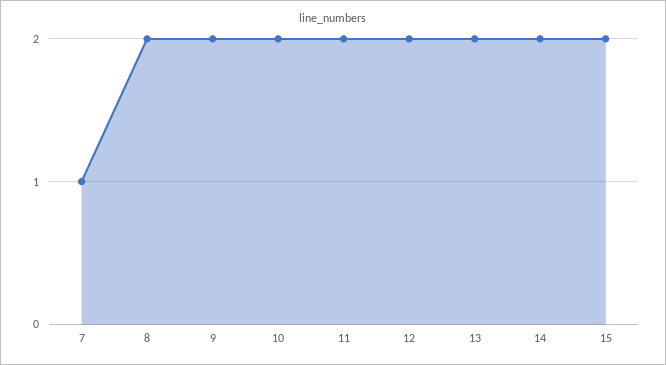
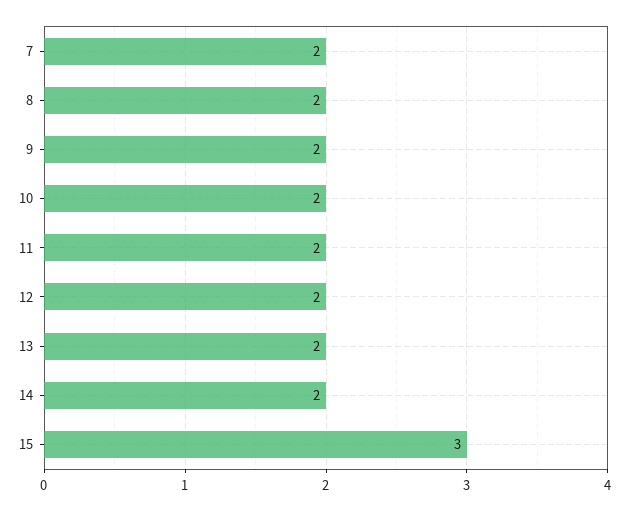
  {
-   "7": 1,
+   "7": 2,
    "8": 2,
    "9": 2,
    "10": 2,
    "11": 2,
    "12": 2,
    "13": 2,
    "14": 2,
-   "15": 2
+   "15": 3
  }

